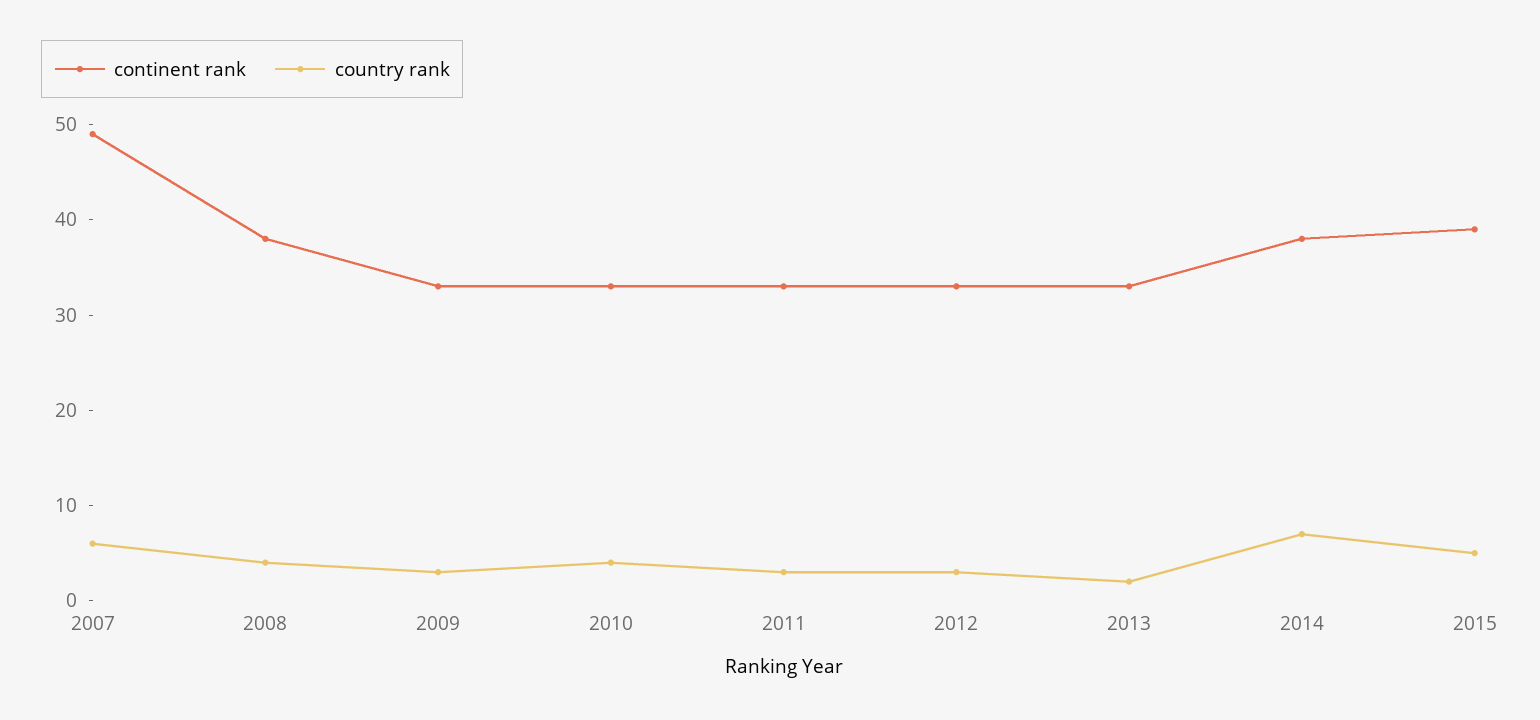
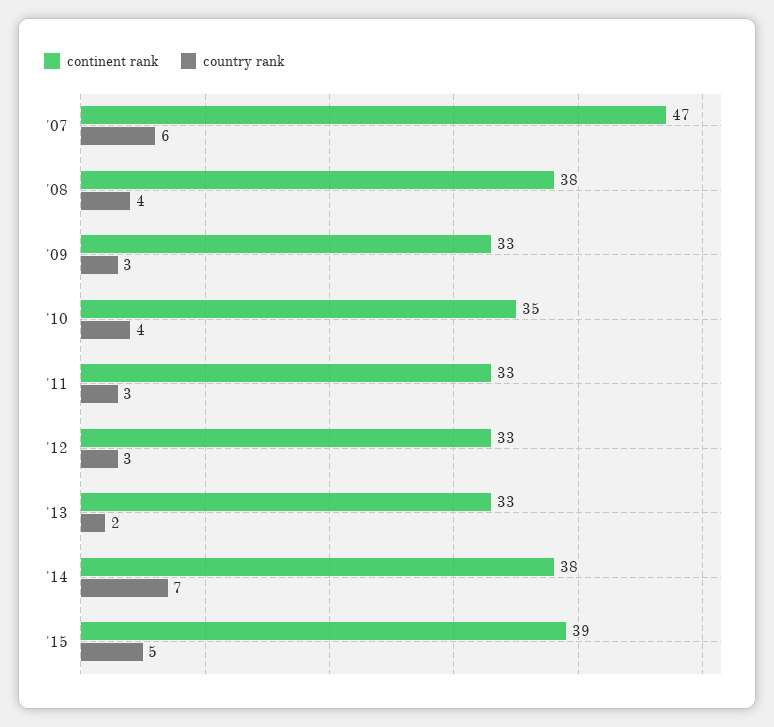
  {
    "continent rank": {
-     "2007": 49,
+     "2007": 47,
      "2008": 38,
      "2009": 33,
-     "2010": 33,
+     "2010": 35,
      "2011": 33,
      "2012": 33,
      "2013": 33,
      "2014": 38,
      "2015": 39
    },
    "country rank": {
      "2007": 6,
      "2008": 4,
      "2009": 3,
      "2010": 4,
      "2011": 3,
      "2012": 3,
      "2013": 2,
      "2014": 7,
      "2015": 5
    }
  }

